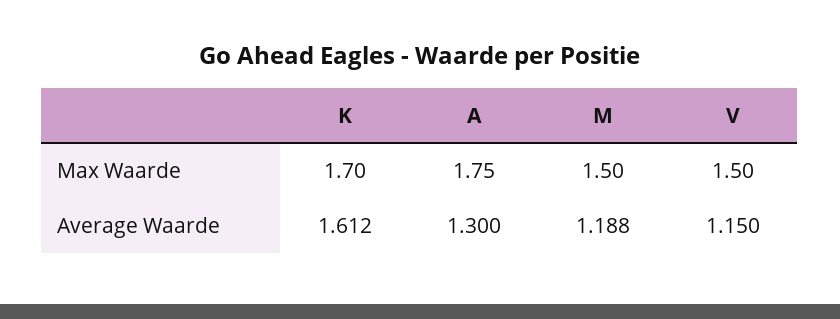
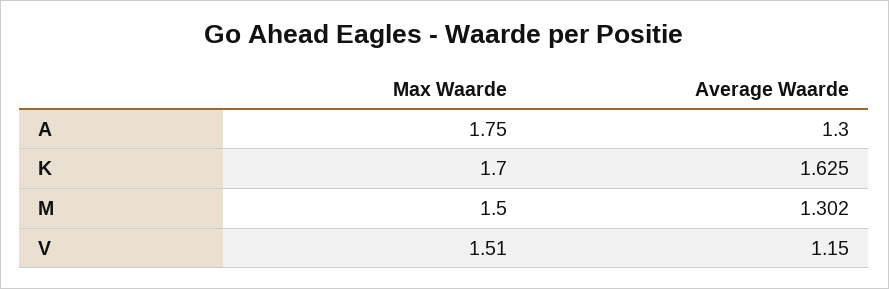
  {
    "K": {
      "Max Waarde": 1.7,
-     "Average Waarde": 1.612
+     "Average Waarde": 1.625
    },
    "A": {
      "Max Waarde": 1.75,
      "Average Waarde": 1.3
    },
    "M": {
      "Max Waarde": 1.5,
-     "Average Waarde": 1.188
+     "Average Waarde": 1.302
    },
    "V": {
-     "Max Waarde": 1.5,
+     "Max Waarde": 1.51,
      "Average Waarde": 1.15
    }
  }

